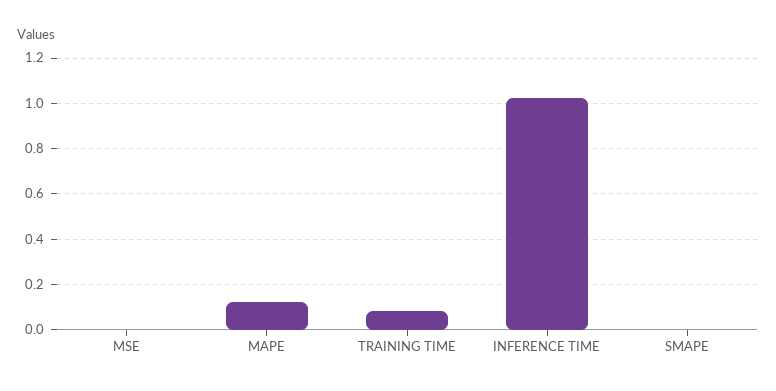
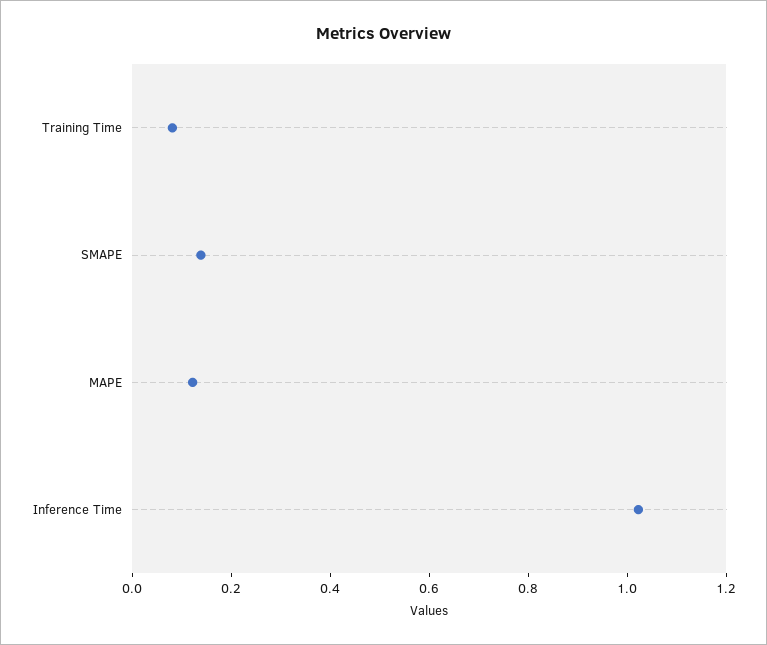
  {
-   "MSE": 0,
    "MAPE": 0.1,
    "TRAINING TIME": 0.1,
    "INFERENCE TIME": 1,
-   "SMAPE": 0
+   "SMAPE": 0.15
  }

